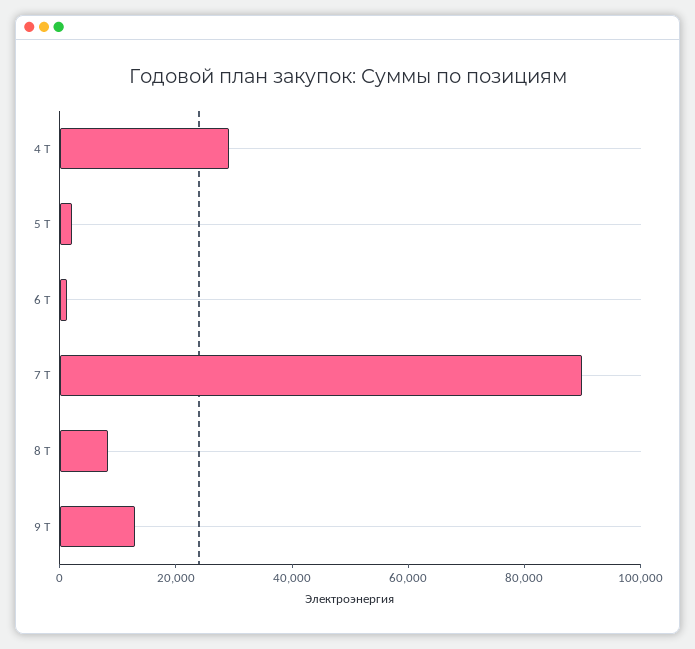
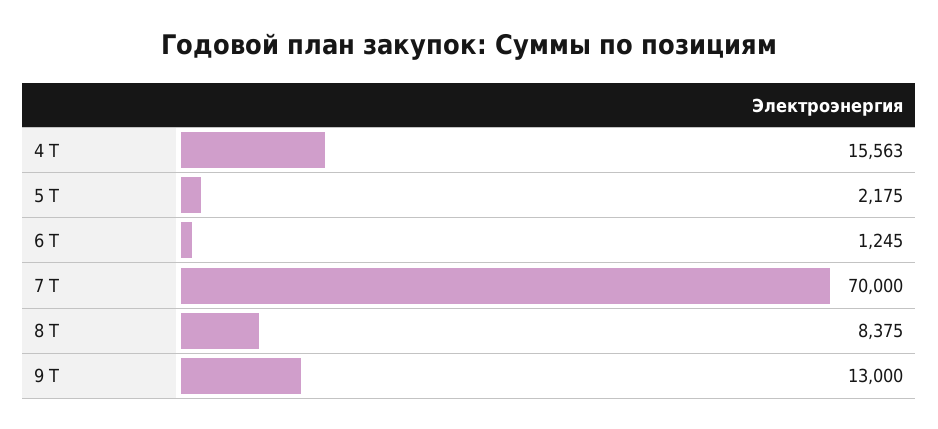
  {
-   "4 Т": 30000,
+   "4 Т": 15563,
    "5 Т": 2175,
    "6 Т": 1245,
-   "7 Т": 90000,
+   "7 Т": 70000,
    "8 Т": 8375,
    "9 Т": 13000
  }

